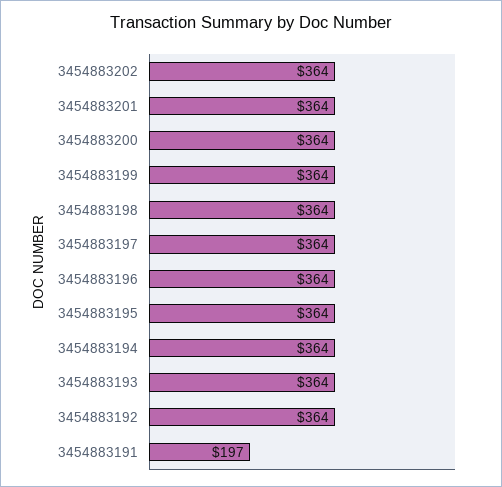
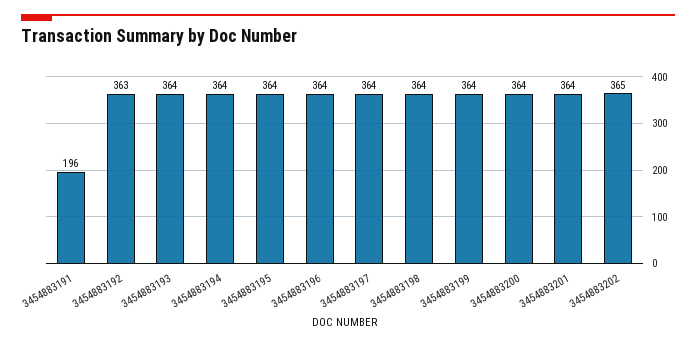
  {
-   "3454883202": 364,
+   "3454883202": 365,
    "3454883201": 364,
    "3454883200": 364,
    "3454883199": 364,
    "3454883198": 364,
    "3454883197": 364,
    "3454883196": 364,
    "3454883195": 364,
    "3454883194": 364,
    "3454883193": 364,
-   "3454883192": 364,
+   "3454883192": 363,
-   "3454883191": 197
+   "3454883191": 196
  }

